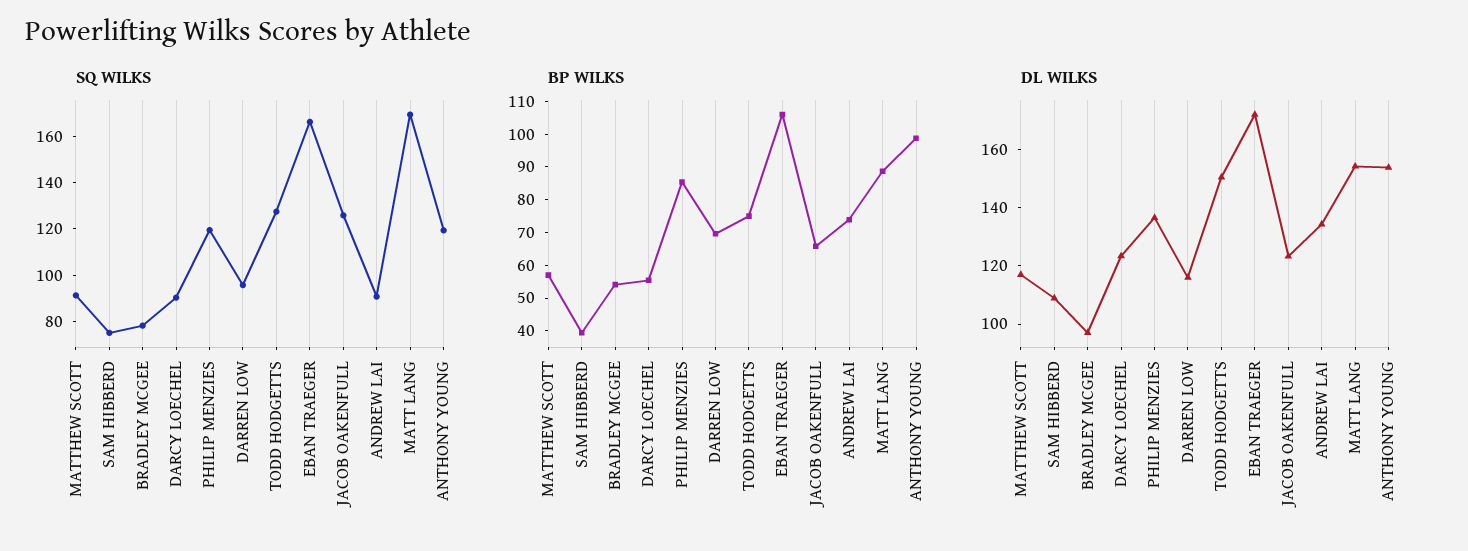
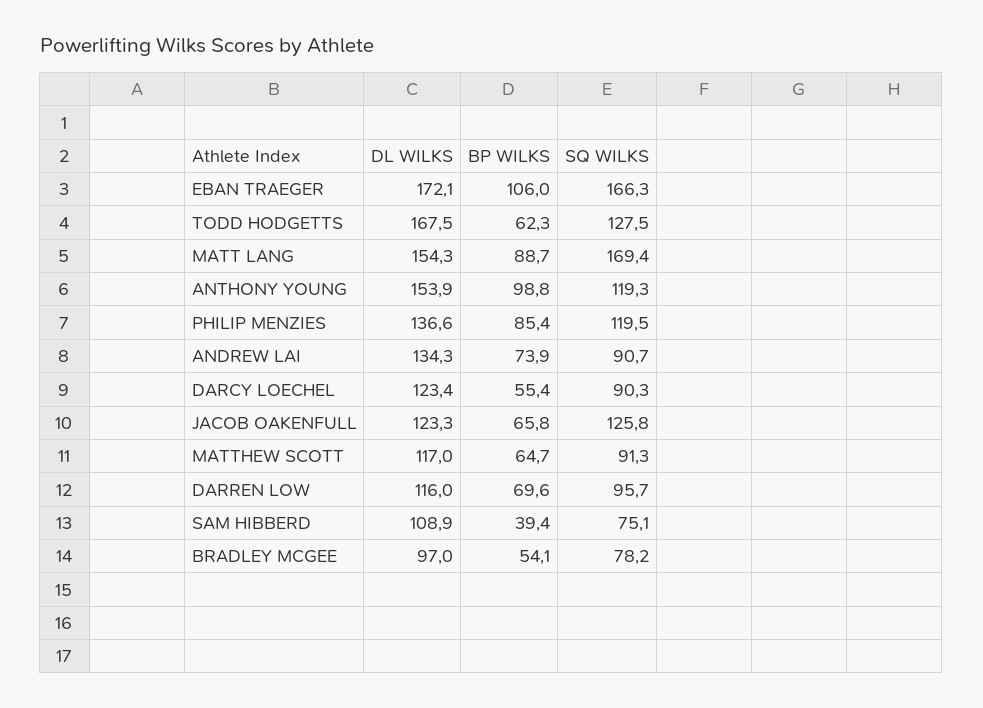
  {
    "SQ WILKS": {
      "MATTHEW SCOTT": 91.3,
      "SAM HIBBERD": 75.1,
      "BRADLEY MCGEE": 78.2,
      "DARCY LOECHEL": 90.3,
      "PHILIP MENZIES": 119.5,
      "DARREN LOW": 95.7,
      "TODD HODGETTS": 127.5,
      "EBAN TRAEGER": 166.3,
      "JACOB OAKENFULL": 125.8,
      "ANDREW LAI": 90.7,
      "MATT LANG": 169.4,
      "ANTHONY YOUNG": 119.3
    },
    "BP WILKS": {
-     "MATTHEW SCOTT": 57.5,
+     "MATTHEW SCOTT": 64.7,
      "SAM HIBBERD": 39.4,
      "BRADLEY MCGEE": 54.1,
      "DARCY LOECHEL": 55.4,
      "PHILIP MENZIES": 85.4,
      "DARREN LOW": 69.6,
-     "TODD HODGETTS": 75,
+     "TODD HODGETTS": 62.3,
      "EBAN TRAEGER": 106,
      "JACOB OAKENFULL": 65.8,
      "ANDREW LAI": 73.9,
      "MATT LANG": 88.7,
      "ANTHONY YOUNG": 98.8
    },
    "DL WILKS": {
      "MATTHEW SCOTT": 117,
      "SAM HIBBERD": 108.9,
      "BRADLEY MCGEE": 97,
      "DARCY LOECHEL": 123.4,
      "PHILIP MENZIES": 136.6,
      "DARREN LOW": 116,
-     "TODD HODGETTS": 150,
+     "TODD HODGETTS": 167.5,
      "EBAN TRAEGER": 172.1,
      "JACOB OAKENFULL": 123.3,
      "ANDREW LAI": 134.3,
      "MATT LANG": 154.3,
      "ANTHONY YOUNG": 153.9
    }
  }

